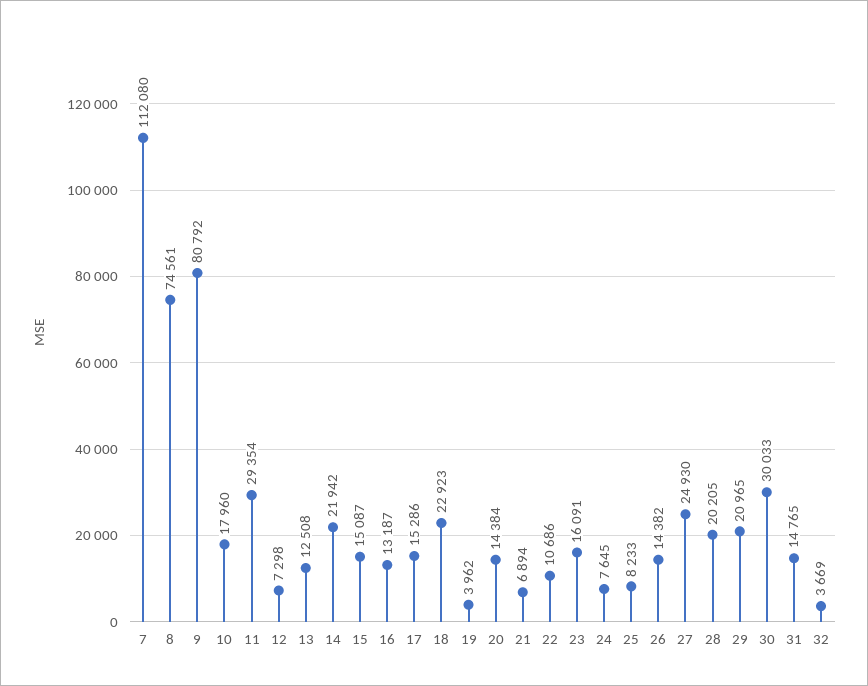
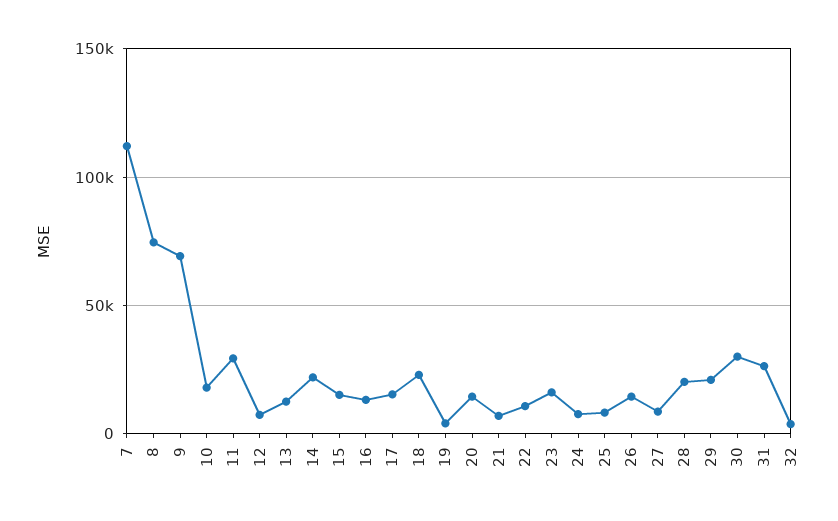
  {
    "7": 112080,
    "8": 74561,
-   "9": 80792,
+   "9": 70000,
    "10": 17960,
    "11": 29354,
    "12": 7298,
    "13": 12508,
    "14": 21942,
    "15": 15087,
    "16": 13187,
    "17": 15286,
    "18": 22923,
    "19": 3962,
    "20": 14384,
    "21": 6894,
    "22": 10686,
    "23": 16091,
    "24": 7645,
    "25": 8233,
    "26": 14382,
-   "27": 24930,
+   "27": 10000,
    "28": 20205,
    "29": 20965,
    "30": 30033,
-   "31": 14765,
+   "31": 25000,
    "32": 3669
  }

